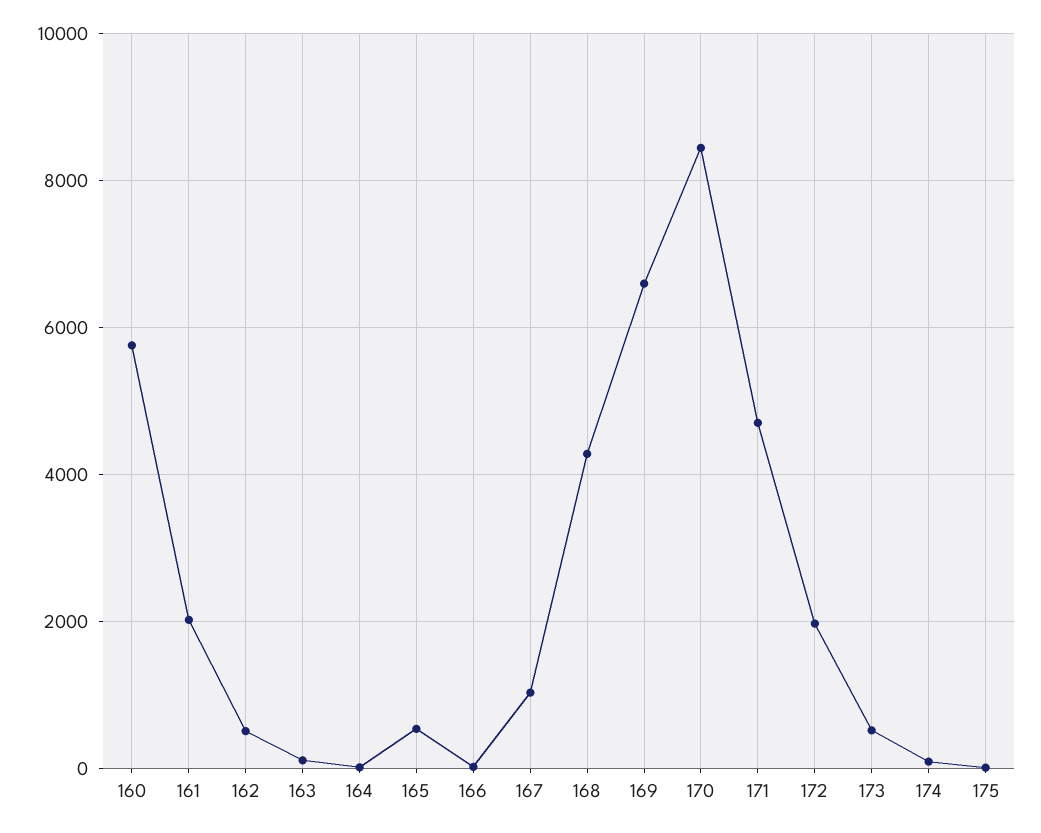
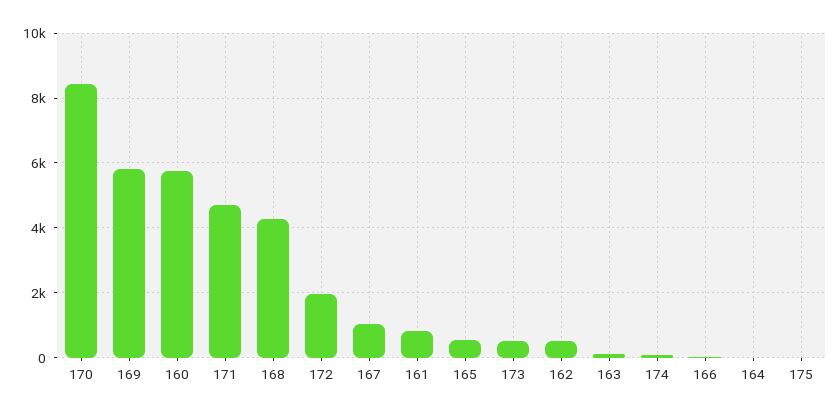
  {
    "160": 5800,
-   "161": 2000,
+   "161": 800,
    "162": 600,
    "163": 200,
    "164": 0,
    "165": 600,
    "166": 0,
    "167": 1000,
    "168": 4200,
-   "169": 6600,
+   "169": 5800,
    "170": 8400,
    "171": 4800,
    "172": 2000,
    "173": 600,
    "174": 0,
    "175": 0
  }

